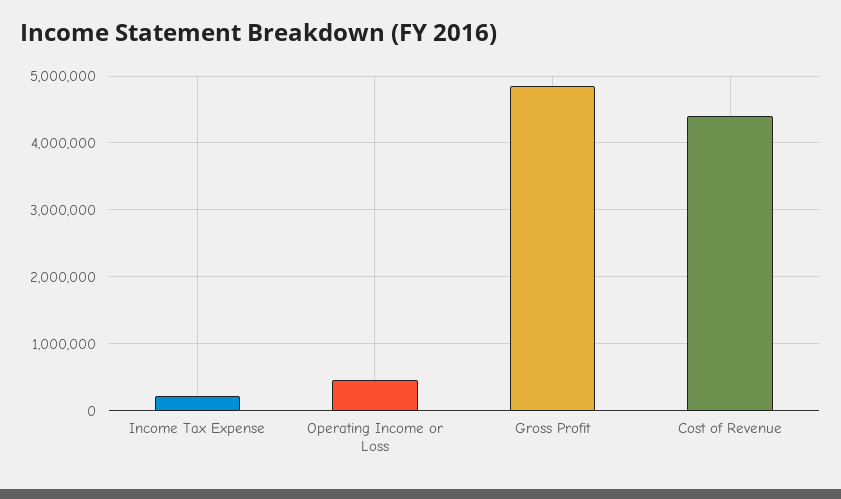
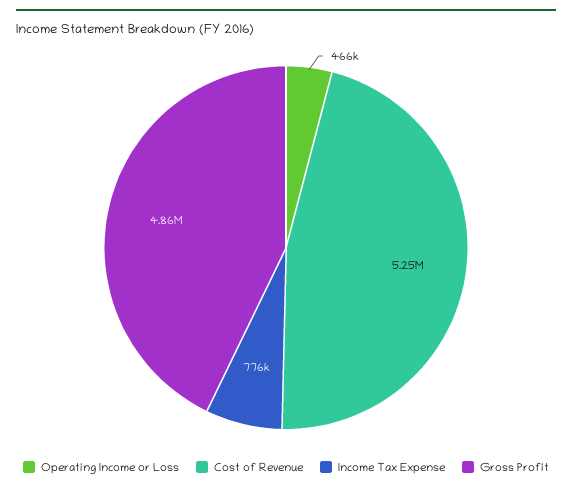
  {
-   "Income Tax Expense": 200000,
+   "Income Tax Expense": 776000,
    "Operating Income or Loss": 466000,
    "Gross Profit": 4860000,
-   "Cost of Revenue": 4400000
+   "Cost of Revenue": 5250000
  }

